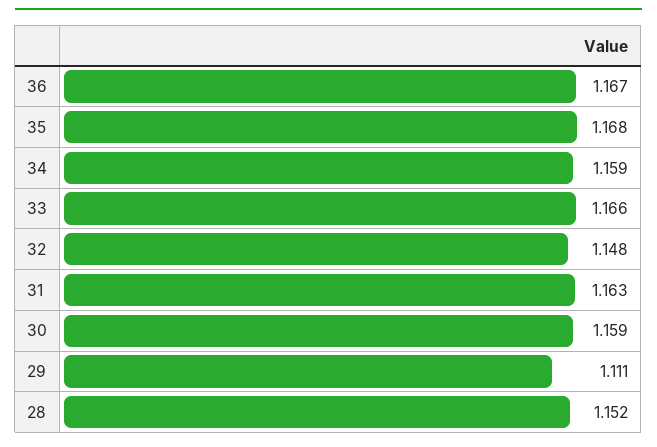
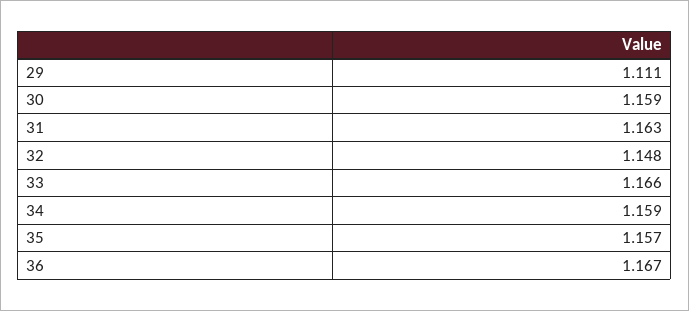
  {
    "36": 1.167,
-   "35": 1.168,
+   "35": 1.157,
    "34": 1.159,
    "33": 1.166,
    "32": 1.148,
    "31": 1.163,
    "30": 1.159,
-   "29": 1.111,
+   "29": 1.111
-   "28": 1.152
  }

